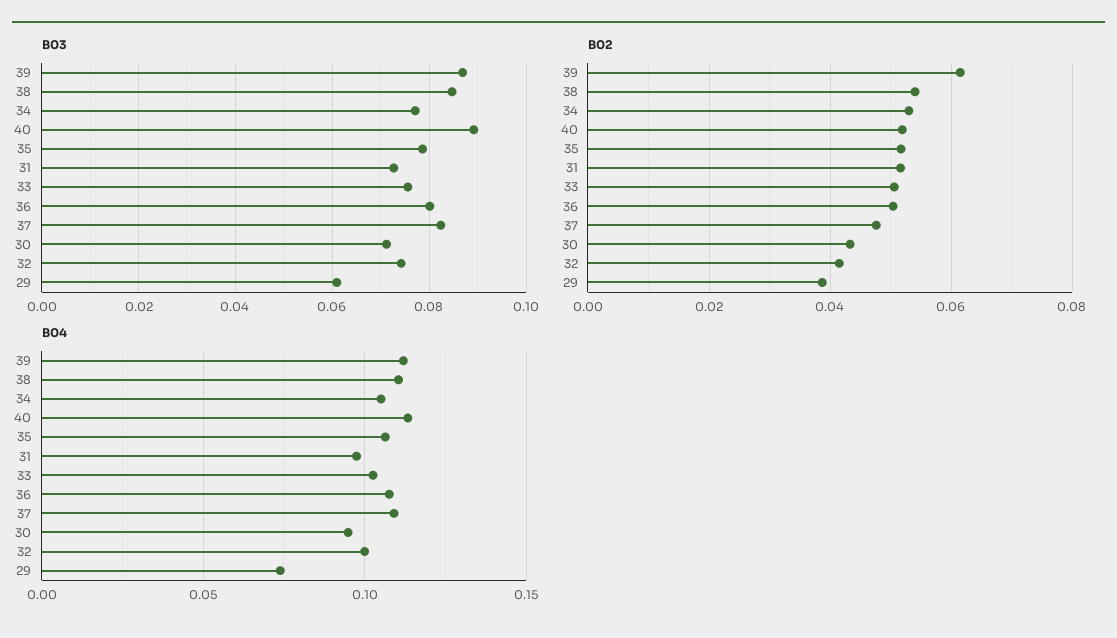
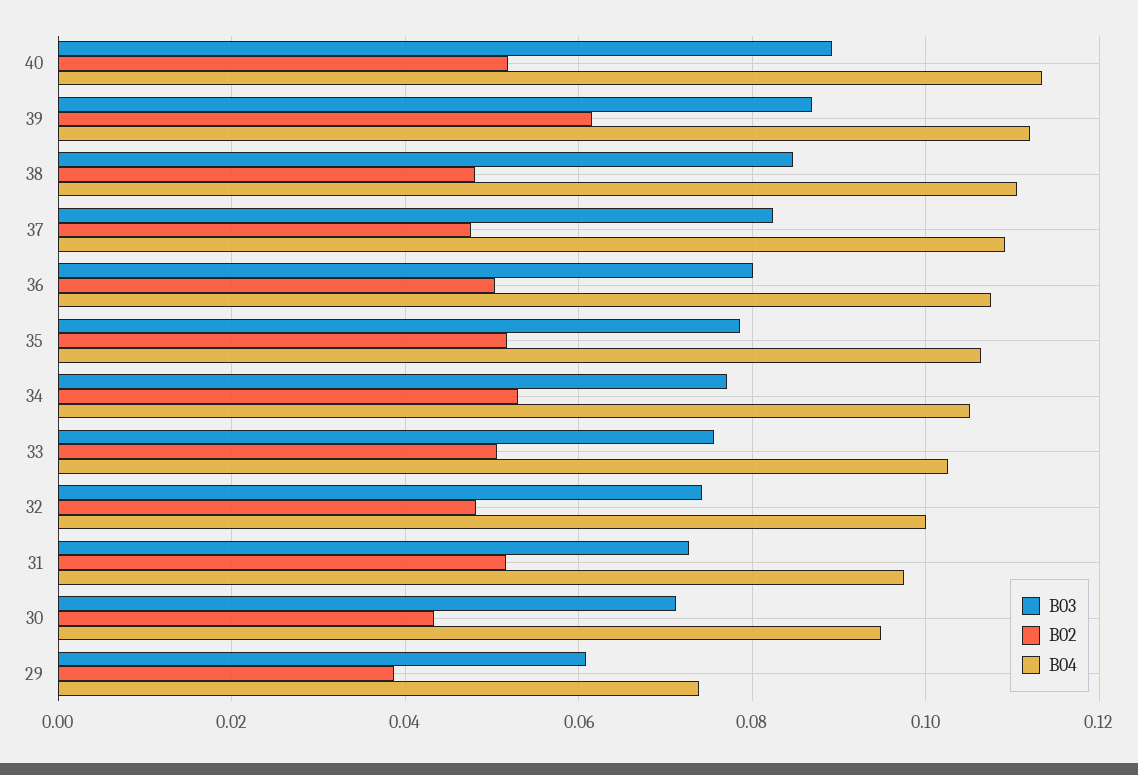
  {
    "B03": {
      "39": 0.086,
      "38": 0.084,
      "34": 0.078,
      "40": 0.09,
      "35": 0.078,
      "31": 0.072,
      "33": 0.076,
      "36": 0.08,
      "37": 0.082,
      "30": 0.072,
      "32": 0.074,
      "29": 0.06
    },
    "B02": {
      "39": 0.062,
-     "38": 0.054,
+     "38": 0.048,
      "34": 0.054,
      "40": 0.052,
      "35": 0.052,
      "31": 0.052,
      "33": 0.05,
      "36": 0.05,
      "37": 0.048,
      "30": 0.044,
-     "32": 0.042,
+     "32": 0.048,
      "29": 0.038
    },
    "B04": {
      "39": 0.112,
      "38": 0.11,
      "34": 0.106,
      "40": 0.114,
      "35": 0.106,
      "31": 0.098,
      "33": 0.102,
      "36": 0.108,
      "37": 0.11,
      "30": 0.094,
      "32": 0.1,
      "29": 0.074
    }
  }

